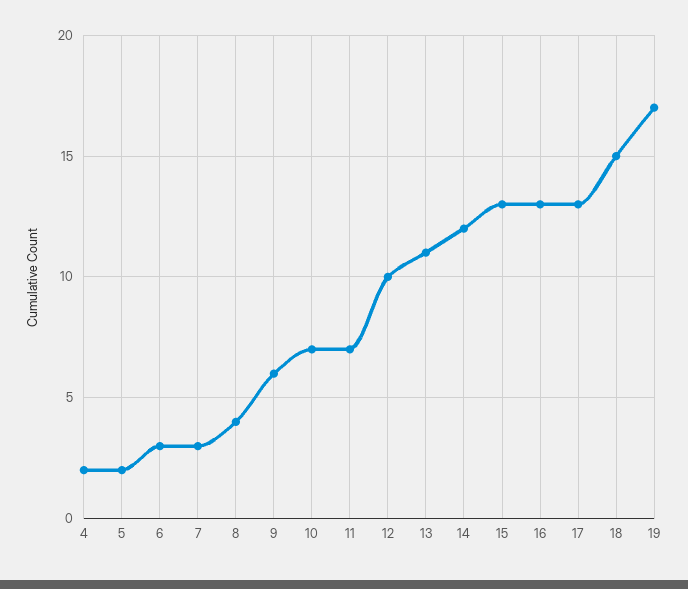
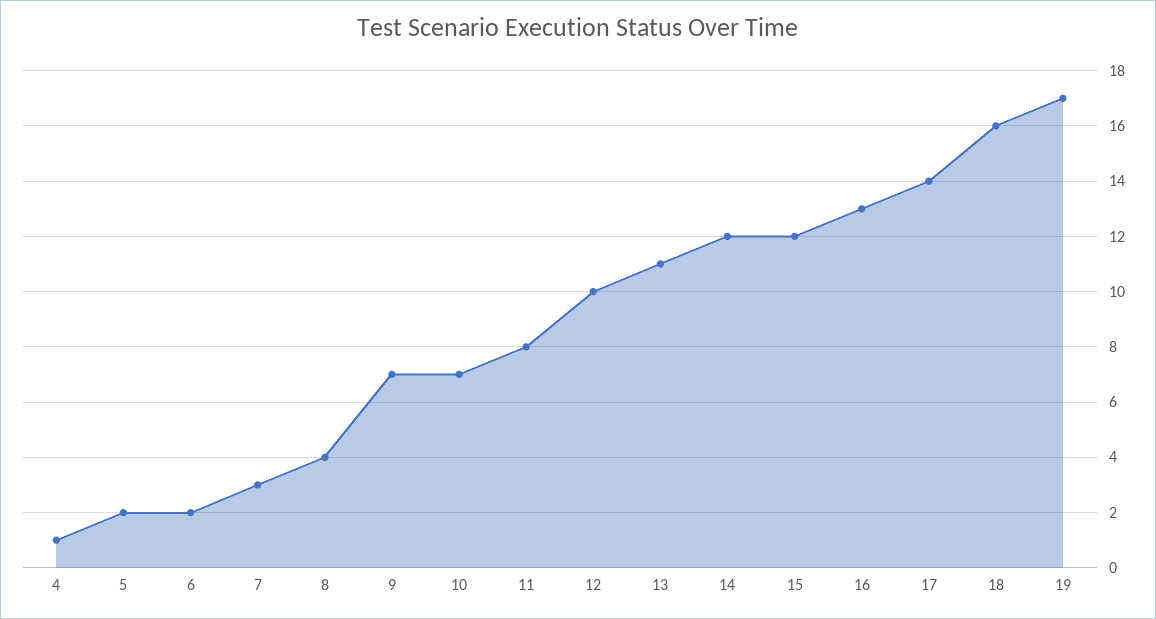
  {
-   "4": 2,
+   "4": 1,
    "5": 2,
-   "6": 3,
+   "6": 2,
    "7": 3,
    "8": 4,
-   "9": 6,
+   "9": 7,
    "10": 7,
-   "11": 7,
+   "11": 8,
    "12": 10,
    "13": 11,
    "14": 12,
-   "15": 13,
+   "15": 12,
    "16": 13,
-   "17": 13,
+   "17": 14,
-   "18": 15,
+   "18": 16,
    "19": 17
  }

